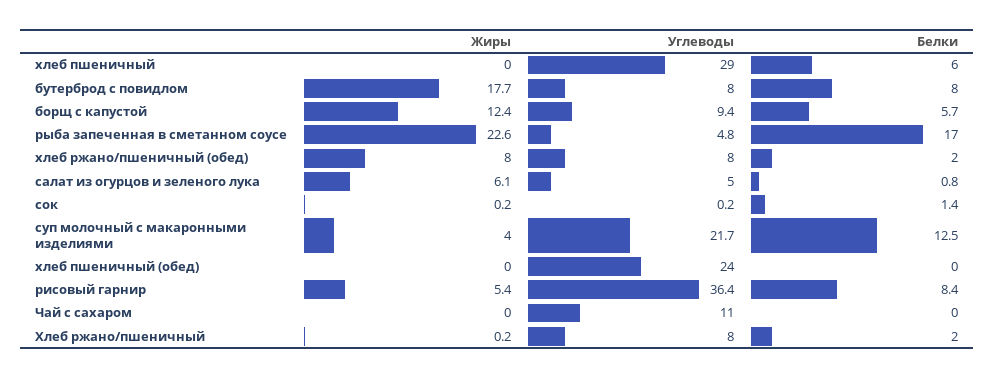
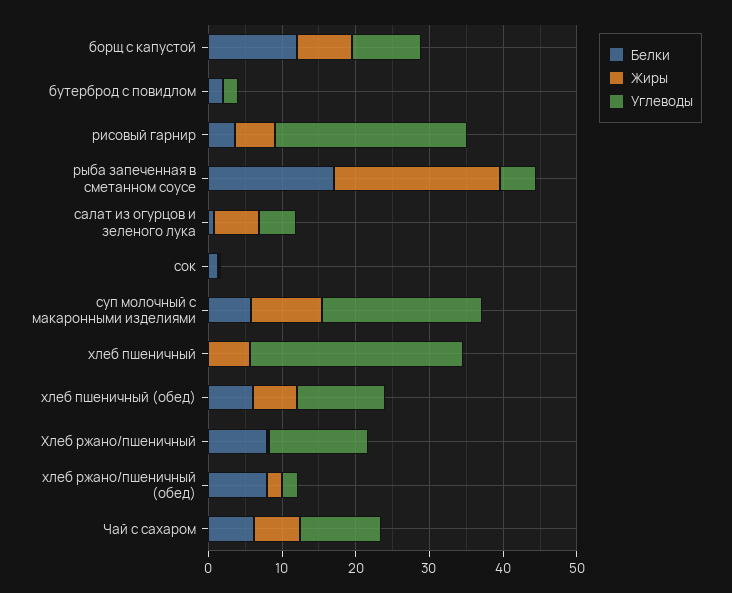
  {
    "Жиры": {
-     "хлеб пшеничный": 0,
+     "хлеб пшеничный": 6,
-     "бутерброд с повидлом": 17.7,
+     "бутерброд с повидлом": 0,
-     "борщ с капустой": 12.4,
+     "борщ с капустой": 8,
      "рыба запеченная в сметанном соусе": 22.6,
-     "хлеб ржано/пшеничный (обед)": 8,
+     "хлеб ржано/пшеничный (обед)": 2,
      "салат из огурцов и зеленого лука": 6.1,
      "сок": 0.2,
-     "суп молочный с макаронными изделиями": 4,
+     "суп молочный с макаронными изделиями": 10,
-     "хлеб пшеничный (обед)": 0,
+     "хлеб пшеничный (обед)": 6,
      "рисовый гарнир": 5.4,
-     "Чай с сахаром": 0,
+     "Чай с сахаром": 6,
      "Хлеб ржано/пшеничный": 0.2
    },
    "Углеводы": {
      "хлеб пшеничный": 29,
-     "бутерброд с повидлом": 8,
+     "бутерброд с повидлом": 2,
      "борщ с капустой": 9.4,
      "рыба запеченная в сметанном соусе": 4.8,
-     "хлеб ржано/пшеничный (обед)": 8,
+     "хлеб ржано/пшеничный (обед)": 2,
      "салат из огурцов и зеленого лука": 5,
      "сок": 0.2,
      "суп молочный с макаронными изделиями": 21.7,
-     "хлеб пшеничный (обед)": 24,
+     "хлеб пшеничный (обед)": 12,
-     "рисовый гарнир": 36.4,
+     "рисовый гарнир": 26,
      "Чай с сахаром": 11,
-     "Хлеб ржано/пшеничный": 8
+     "Хлеб ржано/пшеничный": 14
    },
    "Белки": {
-     "хлеб пшеничный": 6,
+     "хлеб пшеничный": 0,
-     "бутерброд с повидлом": 8,
+     "бутерброд с повидлом": 2,
-     "борщ с капустой": 5.7,
+     "борщ с капустой": 12,
      "рыба запеченная в сметанном соусе": 17,
-     "хлеб ржано/пшеничный (обед)": 2,
+     "хлеб ржано/пшеничный (обед)": 8,
      "салат из огурцов и зеленого лука": 0.8,
      "сок": 1.4,
-     "суп молочный с макаронными изделиями": 12.5,
+     "суп молочный с макаронными изделиями": 6,
-     "хлеб пшеничный (обед)": 0,
+     "хлеб пшеничный (обед)": 6,
-     "рисовый гарнир": 8.4,
+     "рисовый гарнир": 4,
-     "Чай с сахаром": 0,
+     "Чай с сахаром": 6,
-     "Хлеб ржано/пшеничный": 2
+     "Хлеб ржано/пшеничный": 8
    }
  }

